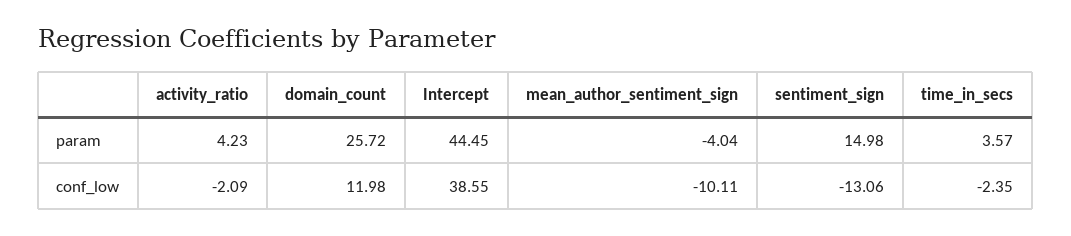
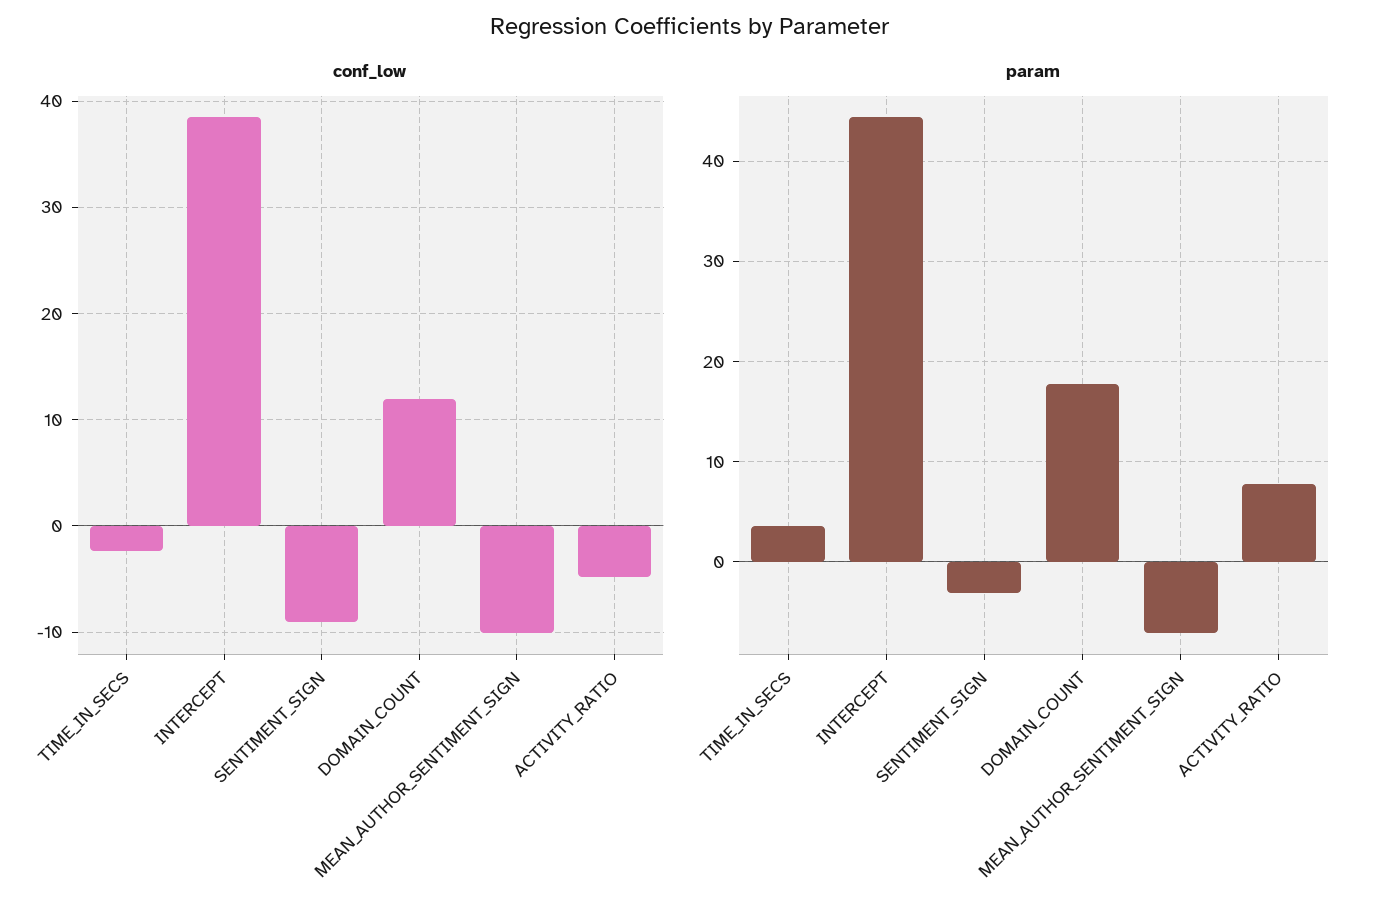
  {
    "param": {
-     "activity_ratio": 4.23,
+     "activity_ratio": 8,
-     "domain_count": 25.72,
+     "domain_count": 18,
      "Intercept": 44.45,
-     "mean_author_sentiment_sign": -4.04,
+     "mean_author_sentiment_sign": -7,
-     "sentiment_sign": 14.98,
+     "sentiment_sign": -3,
      "time_in_secs": 3.57
    },
    "conf_low": {
-     "activity_ratio": -2.09,
+     "activity_ratio": -5,
      "domain_count": 11.98,
      "Intercept": 38.55,
      "mean_author_sentiment_sign": -10.11,
-     "sentiment_sign": -13.06,
+     "sentiment_sign": -9,
      "time_in_secs": -2.35
    }
  }

